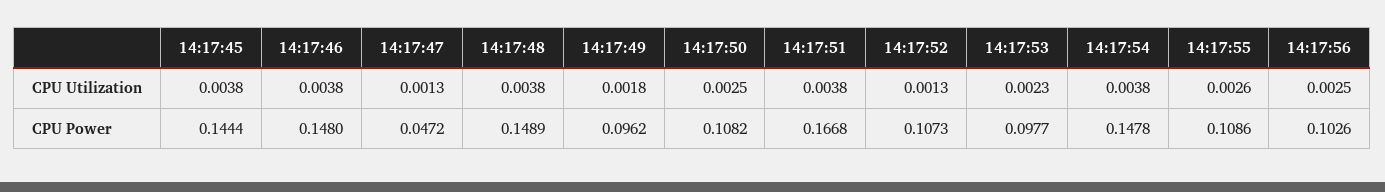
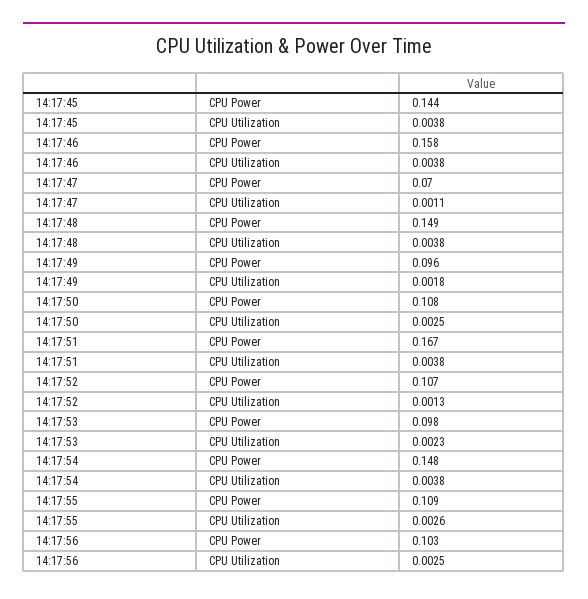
  {
    "14:17:45": {
      "CPU Utilization": 0.0038,
      "CPU Power": 0.1444
    },
    "14:17:46": {
      "CPU Utilization": 0.0038,
-     "CPU Power": 0.148
+     "CPU Power": 0.158
    },
    "14:17:47": {
-     "CPU Utilization": 0.0013,
+     "CPU Utilization": 0.0011,
-     "CPU Power": 0.0472
+     "CPU Power": 0.07
    },
    "14:17:48": {
      "CPU Utilization": 0.0038,
      "CPU Power": 0.1489
    },
    "14:17:49": {
      "CPU Utilization": 0.0018,
      "CPU Power": 0.0962
    },
    "14:17:50": {
      "CPU Utilization": 0.0025,
      "CPU Power": 0.1082
    },
    "14:17:51": {
      "CPU Utilization": 0.0038,
      "CPU Power": 0.1668
    },
    "14:17:52": {
      "CPU Utilization": 0.0013,
      "CPU Power": 0.1073
    },
    "14:17:53": {
      "CPU Utilization": 0.0023,
      "CPU Power": 0.0977
    },
    "14:17:54": {
      "CPU Utilization": 0.0038,
      "CPU Power": 0.1478
    },
    "14:17:55": {
      "CPU Utilization": 0.0026,
      "CPU Power": 0.1086
    },
    "14:17:56": {
      "CPU Utilization": 0.0025,
      "CPU Power": 0.1026
    }
  }

